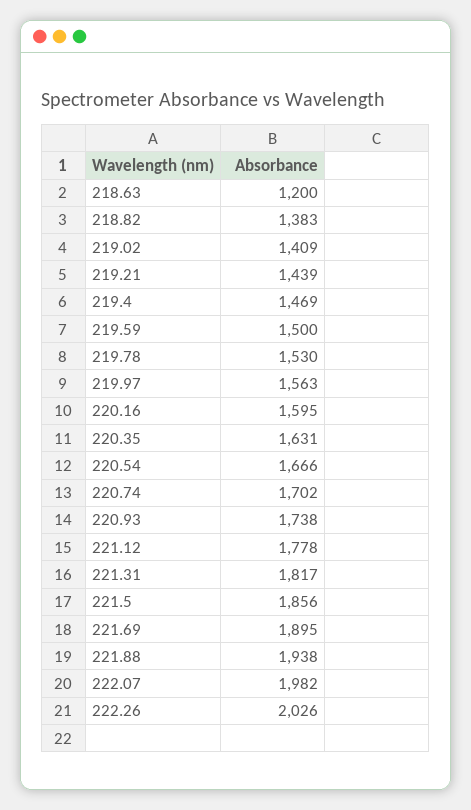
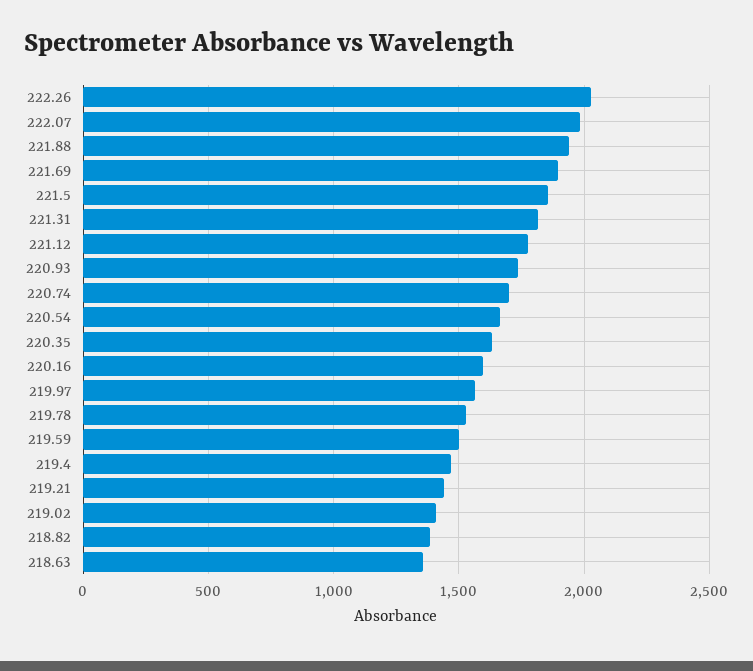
  {
-   "218.63": 1200,
+   "218.63": 1350,
    "218.82": 1383,
    "219.02": 1409,
    "219.21": 1439,
    "219.4": 1469,
    "219.59": 1500,
    "219.78": 1530,
    "219.97": 1563,
    "220.16": 1595,
    "220.35": 1631,
    "220.54": 1666,
    "220.74": 1702,
    "220.93": 1738,
    "221.12": 1778,
    "221.31": 1817,
    "221.5": 1856,
    "221.69": 1895,
    "221.88": 1938,
    "222.07": 1982,
    "222.26": 2026
  }

